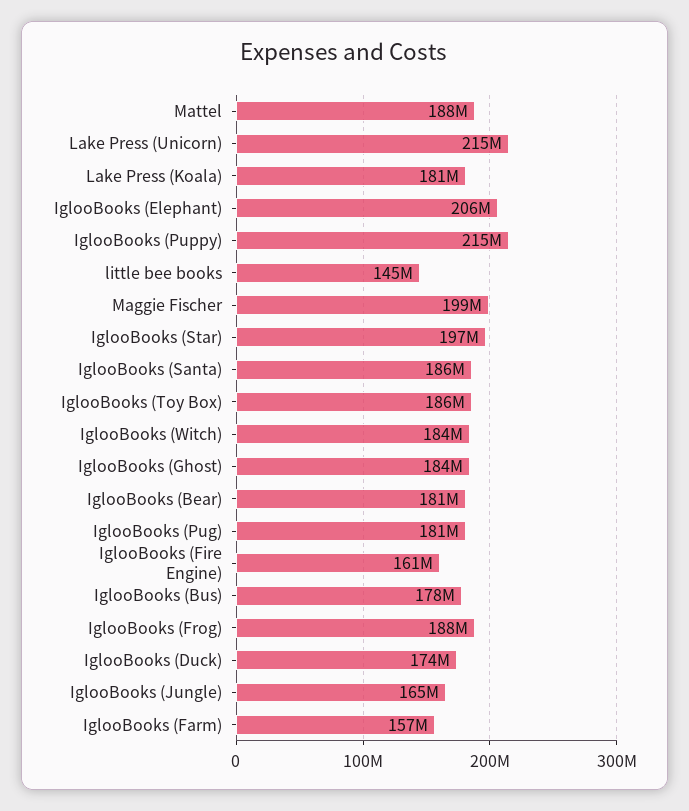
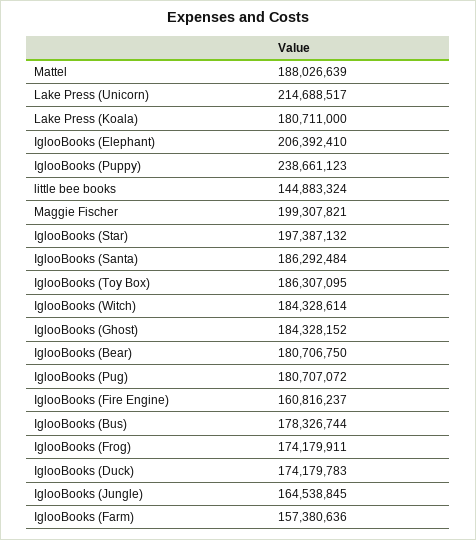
  {
    "Mattel": 188026639,
    "Lake Press (Unicorn)": 214688517,
    "Lake Press (Koala)": 180711000,
    "IglooBooks (Elephant)": 206392410,
-   "IglooBooks (Puppy)": 215000000,
+   "IglooBooks (Puppy)": 238661123,
    "little bee books": 144883324,
    "Maggie Fischer": 199307821,
    "IglooBooks (Star)": 197387132,
    "IglooBooks (Santa)": 186292484,
    "IglooBooks (Toy Box)": 186307095,
    "IglooBooks (Witch)": 184328614,
    "IglooBooks (Ghost)": 184328152,
    "IglooBooks (Bear)": 180706750,
    "IglooBooks (Pug)": 180707072,
    "IglooBooks (Fire Engine)": 160816237,
    "IglooBooks (Bus)": 178326744,
-   "IglooBooks (Frog)": 188000000,
+   "IglooBooks (Frog)": 174179911,
    "IglooBooks (Duck)": 174179783,
    "IglooBooks (Jungle)": 164538845,
    "IglooBooks (Farm)": 157380636
  }

